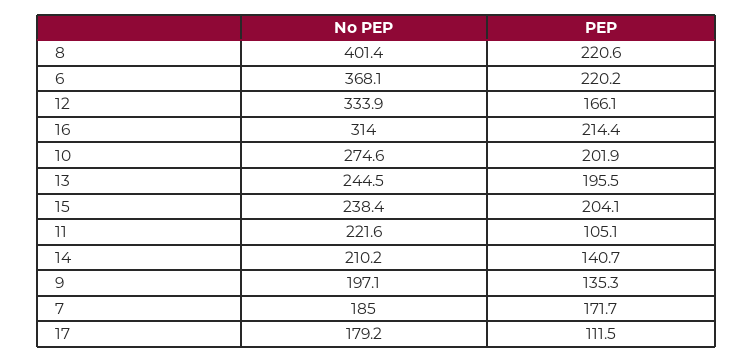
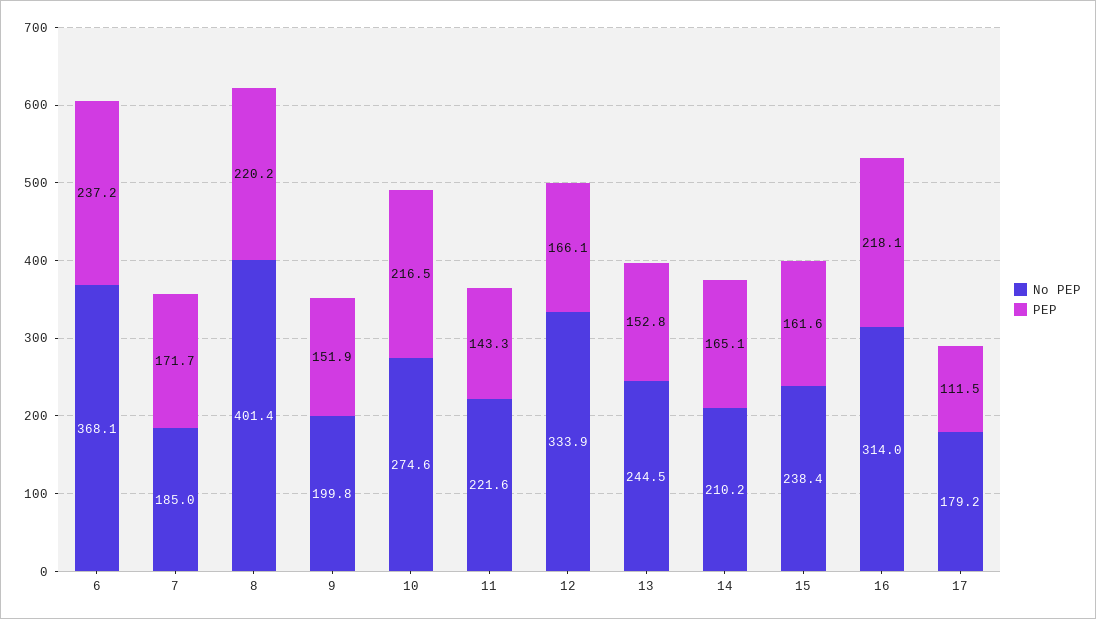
  {
    "No PEP": {
      "8": 401.4,
      "6": 368.1,
      "12": 333.9,
      "16": 314,
      "10": 274.6,
      "13": 244.5,
      "15": 238.4,
      "11": 221.6,
      "14": 210.2,
-     "9": 197.1,
+     "9": 199.8,
      "7": 185,
      "17": 179.2
    },
    "PEP": {
-     "8": 220.6,
+     "8": 220.2,
-     "6": 220.2,
+     "6": 237.2,
      "12": 166.1,
-     "16": 214.4,
+     "16": 218.1,
-     "10": 201.9,
+     "10": 216.5,
-     "13": 195.5,
+     "13": 152.8,
-     "15": 204.1,
+     "15": 161.6,
-     "11": 105.1,
+     "11": 143.3,
-     "14": 140.7,
+     "14": 165.1,
-     "9": 135.3,
+     "9": 151.9,
      "7": 171.7,
      "17": 111.5
    }
  }

